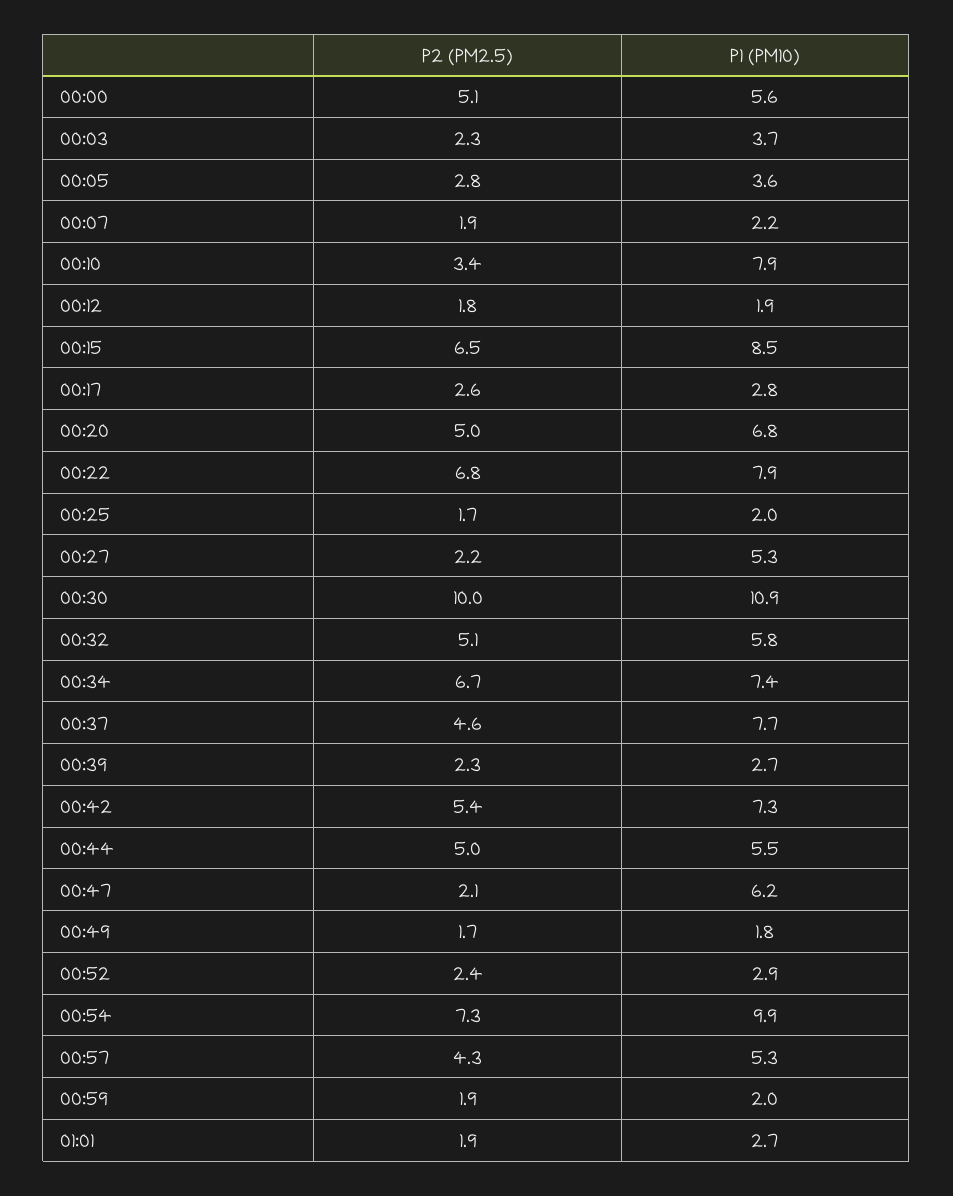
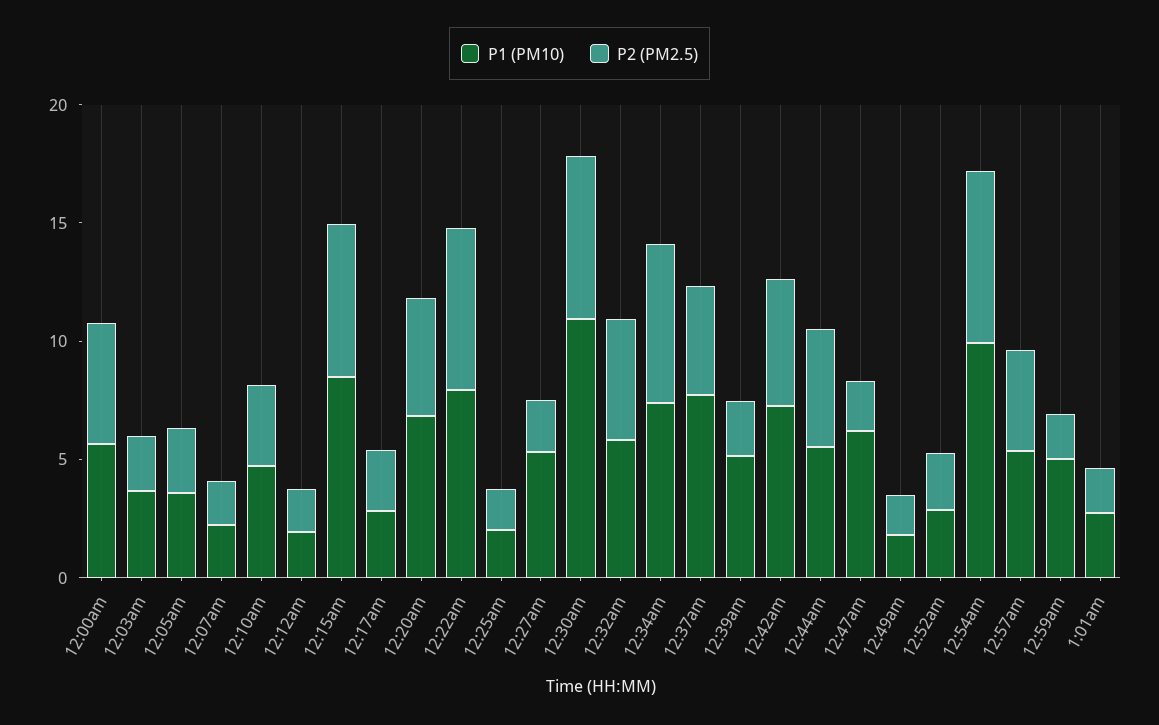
  {
    "P2 (PM2.5)": {
      "00:00": 5.1,
      "00:03": 2.3,
      "00:05": 2.8,
      "00:07": 1.9,
      "00:10": 3.4,
      "00:12": 1.8,
      "00:15": 6.5,
      "00:17": 2.6,
      "00:20": 5,
      "00:22": 6.8,
      "00:25": 1.7,
      "00:27": 2.2,
-     "00:30": 10,
+     "00:30": 7,
      "00:32": 5.1,
      "00:34": 6.7,
      "00:37": 4.6,
      "00:39": 2.3,
      "00:42": 5.4,
      "00:44": 5,
      "00:47": 2.1,
      "00:49": 1.7,
      "00:52": 2.4,
      "00:54": 7.3,
      "00:57": 4.3,
      "00:59": 1.9,
      "01:01": 1.9
    },
    "P1 (PM10)": {
      "00:00": 5.6,
      "00:03": 3.7,
      "00:05": 3.6,
      "00:07": 2.2,
-     "00:10": 7.9,
+     "00:10": 5,
      "00:12": 1.9,
      "00:15": 8.5,
      "00:17": 2.8,
      "00:20": 6.8,
      "00:22": 7.9,
      "00:25": 2,
      "00:27": 5.3,
      "00:30": 10.9,
      "00:32": 5.8,
      "00:34": 7.4,
      "00:37": 7.7,
-     "00:39": 2.7,
+     "00:39": 5,
      "00:42": 7.3,
      "00:44": 5.5,
      "00:47": 6.2,
      "00:49": 1.8,
      "00:52": 2.9,
      "00:54": 9.9,
      "00:57": 5.3,
-     "00:59": 2,
+     "00:59": 5,
      "01:01": 2.7
    }
  }

